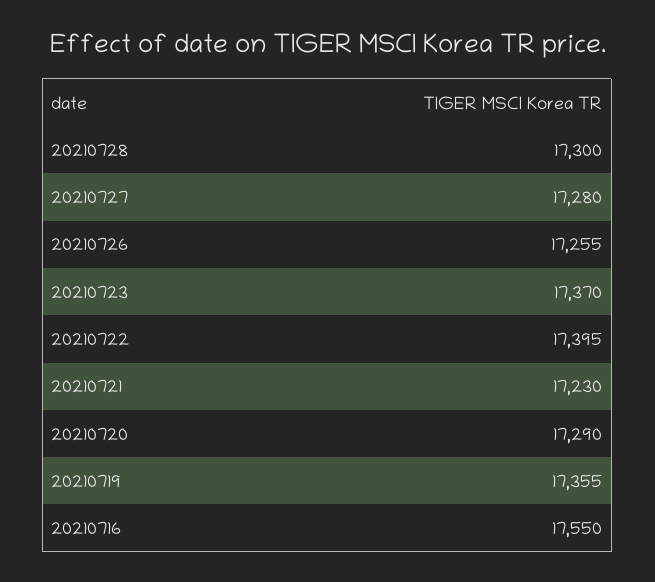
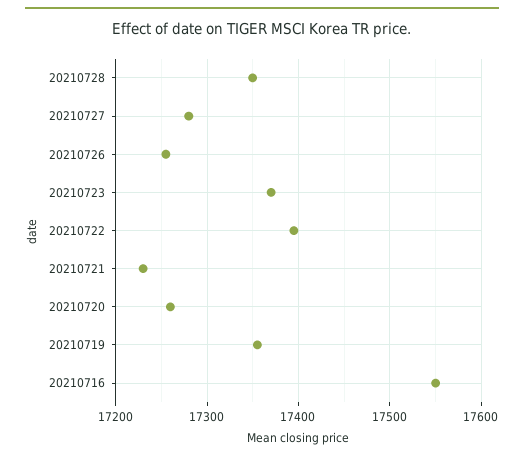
  {
-   "20210728": 17300,
+   "20210728": 17350,
    "20210727": 17280,
    "20210726": 17255,
    "20210723": 17370,
    "20210722": 17395,
    "20210721": 17230,
-   "20210720": 17290,
+   "20210720": 17260,
    "20210719": 17355,
    "20210716": 17550
  }

